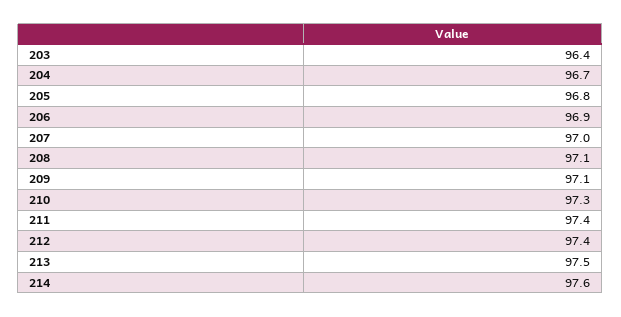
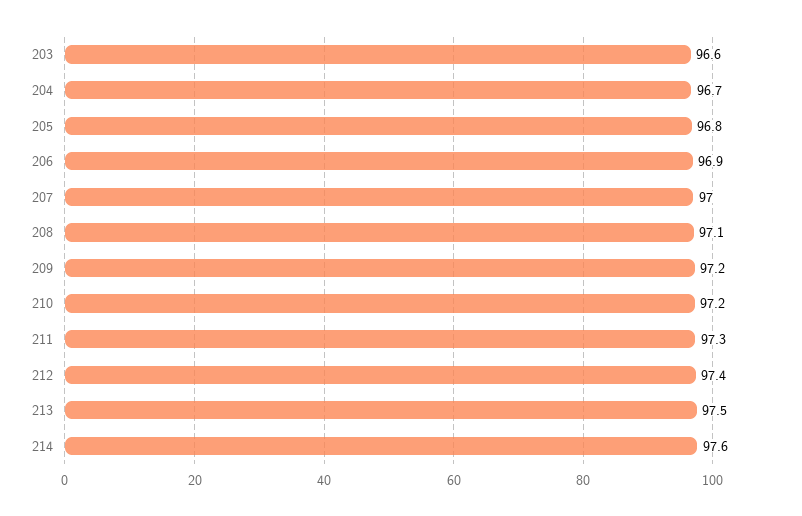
  {
-   "203": 96.4,
+   "203": 96.6,
    "204": 96.7,
    "205": 96.8,
    "206": 96.9,
    "207": 97,
    "208": 97.1,
-   "209": 97.1,
+   "209": 97.2,
-   "210": 97.3,
+   "210": 97.2,
-   "211": 97.4,
+   "211": 97.3,
    "212": 97.4,
    "213": 97.5,
    "214": 97.6
  }

